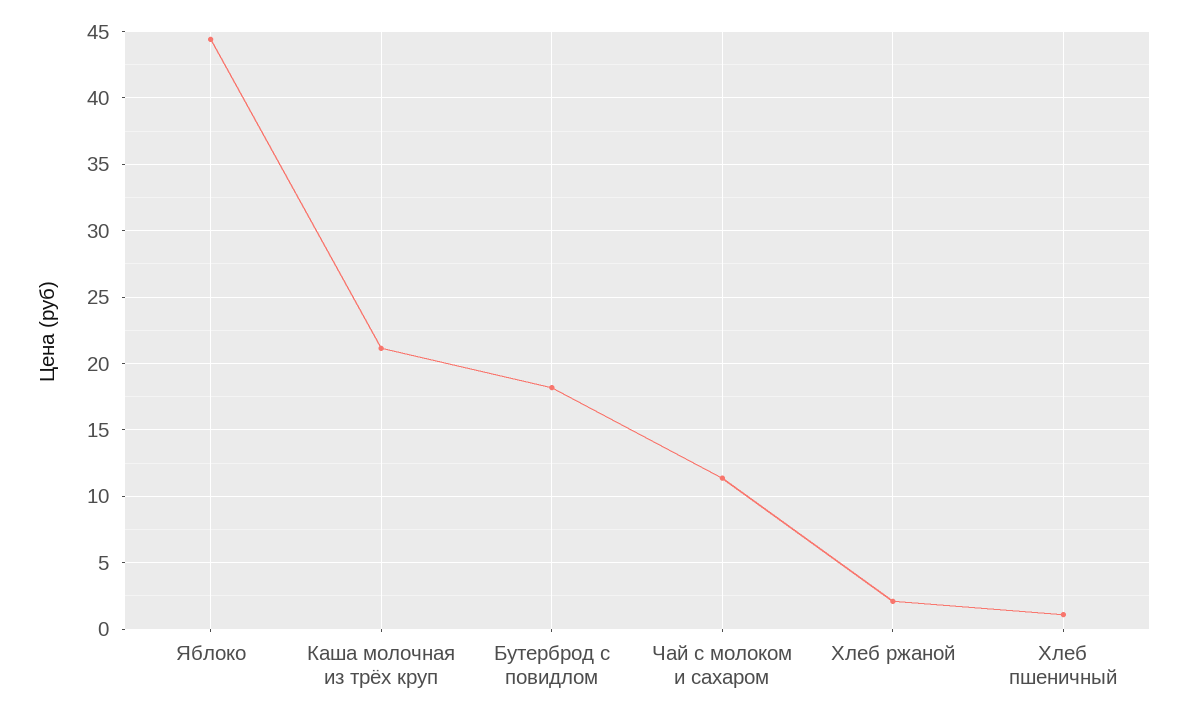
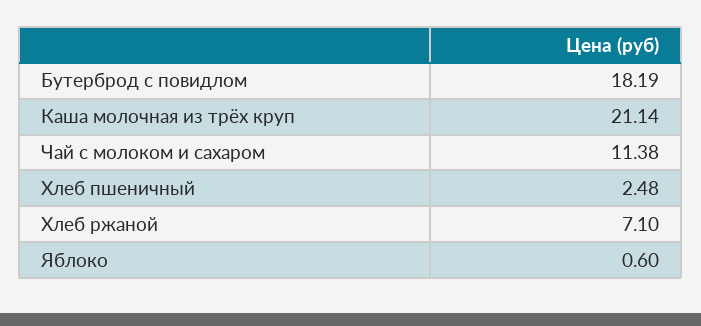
  {
-   "Яблоко": 44.5,
+   "Яблоко": 0.6,
    "Каша молочная из трёх круп": 21.14,
    "Бутерброд с повидлом": 18.19,
    "Чай с молоком и сахаром": 11.38,
-   "Хлеб ржаной": 2,
+   "Хлеб ржаной": 7.1,
-   "Хлеб пшеничный": 1
+   "Хлеб пшеничный": 2.48
  }

